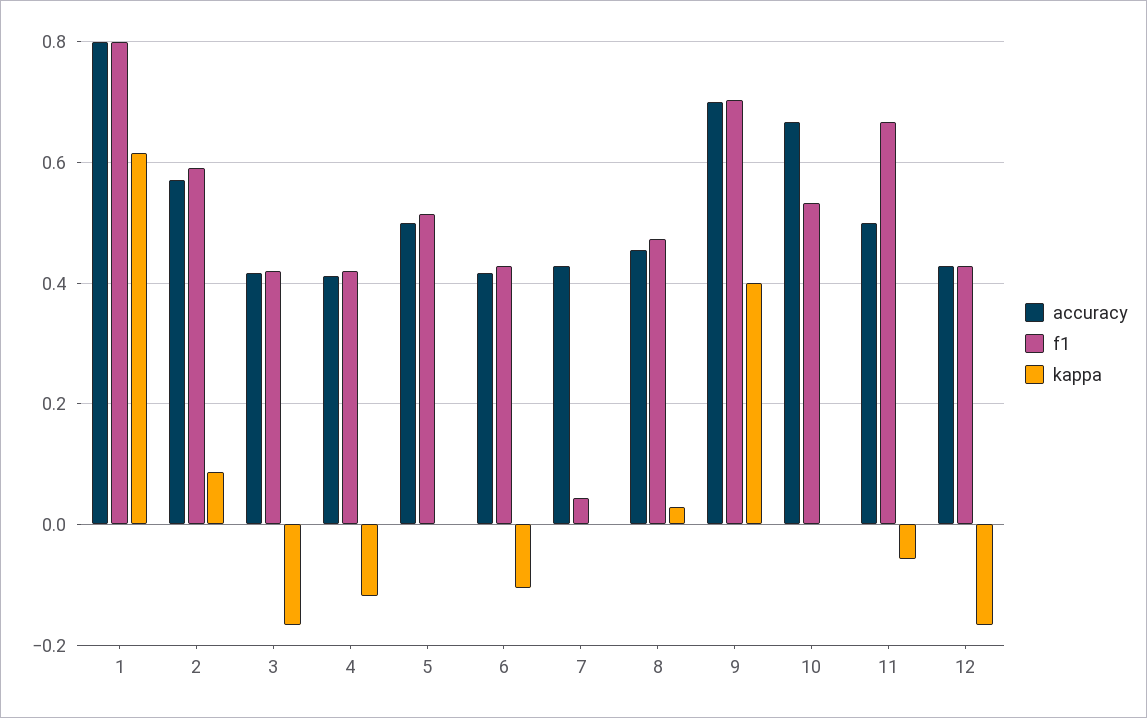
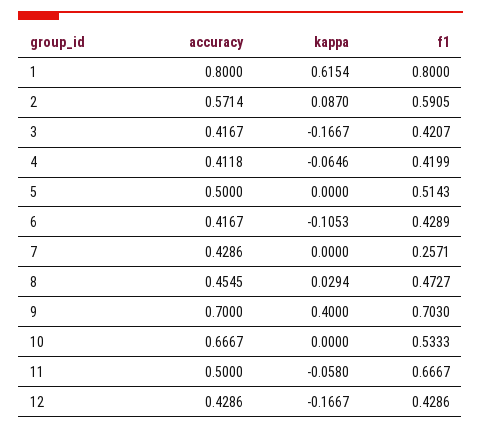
  {
    "accuracy": {
      "1": 0.8,
      "2": 0.5714,
      "3": 0.4167,
      "4": 0.4118,
      "5": 0.5,
      "6": 0.4167,
      "7": 0.4286,
      "8": 0.4545,
      "9": 0.7,
      "10": 0.6667,
      "11": 0.5,
      "12": 0.4286
    },
    "f1": {
      "1": 0.8,
      "2": 0.5905,
      "3": 0.4207,
      "4": 0.4199,
      "5": 0.5143,
      "6": 0.4289,
-     "7": 0.04,
+     "7": 0.2571,
      "8": 0.4727,
      "9": 0.703,
      "10": 0.5333,
      "11": 0.6667,
      "12": 0.4286
    },
    "kappa": {
      "1": 0.6154,
      "2": 0.087,
      "3": -0.1667,
-     "4": -0.12,
+     "4": -0.0646,
      "5": 0,
      "6": -0.1053,
      "7": 0,
      "8": 0.0294,
      "9": 0.4,
      "10": 0,
      "11": -0.058,
      "12": -0.1667
    }
  }

